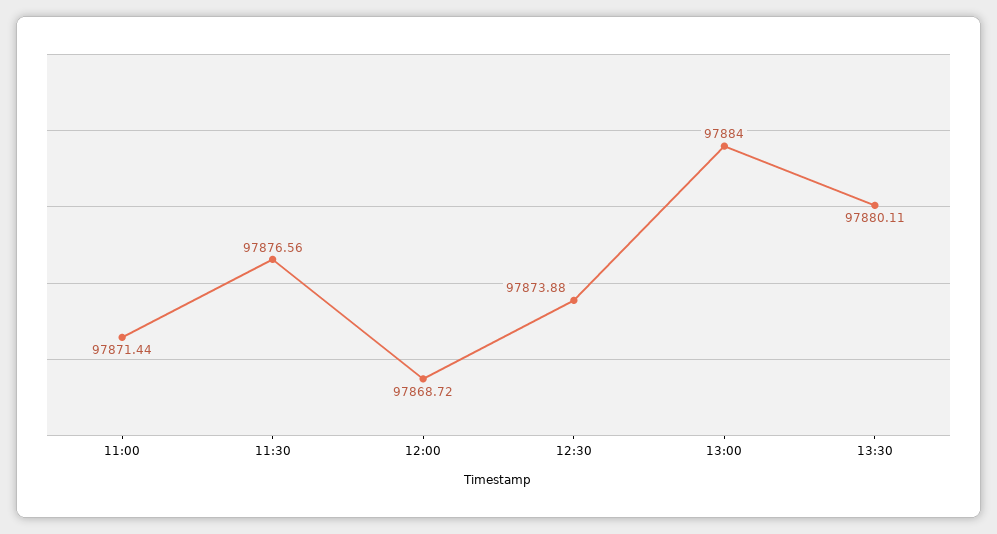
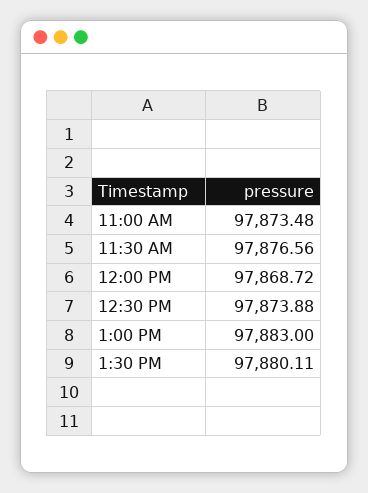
  {
-   "11:00": 97871.44,
+   "11:00": 97873.48,
    "11:30": 97876.56,
    "12:00": 97868.72,
    "12:30": 97873.88,
-   "13:00": 97884,
+   "13:00": 97883,
    "13:30": 97880.11
  }

